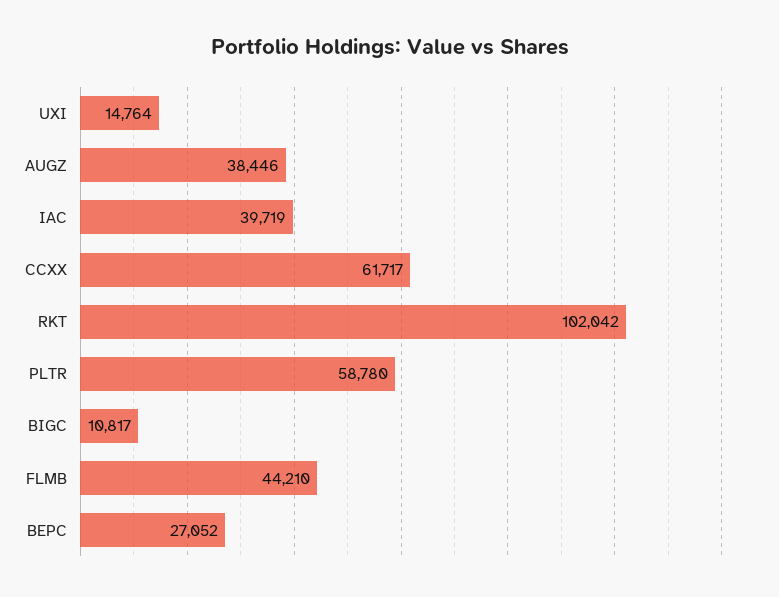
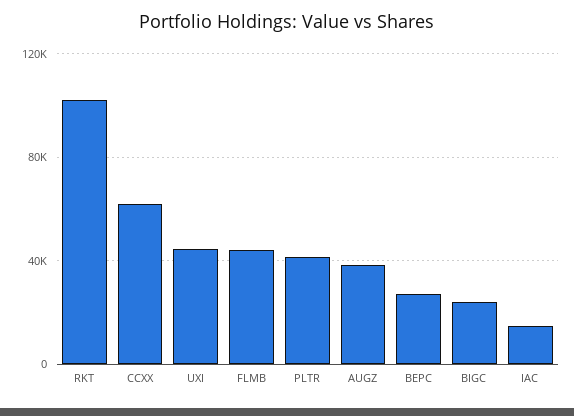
  {
-   "UXI": 14764,
+   "UXI": 45000,
    "AUGZ": 38446,
-   "IAC": 39719,
+   "IAC": 15000,
    "CCXX": 61717,
    "RKT": 102042,
-   "PLTR": 58780,
+   "PLTR": 40000,
-   "BIGC": 10817,
+   "BIGC": 25000,
    "FLMB": 44210,
    "BEPC": 27052
  }

